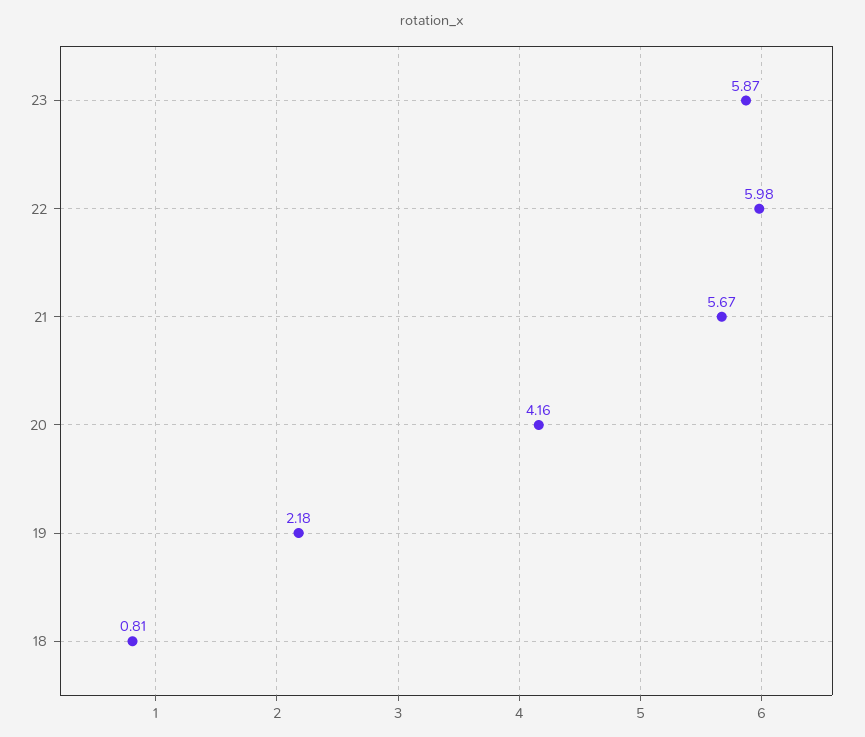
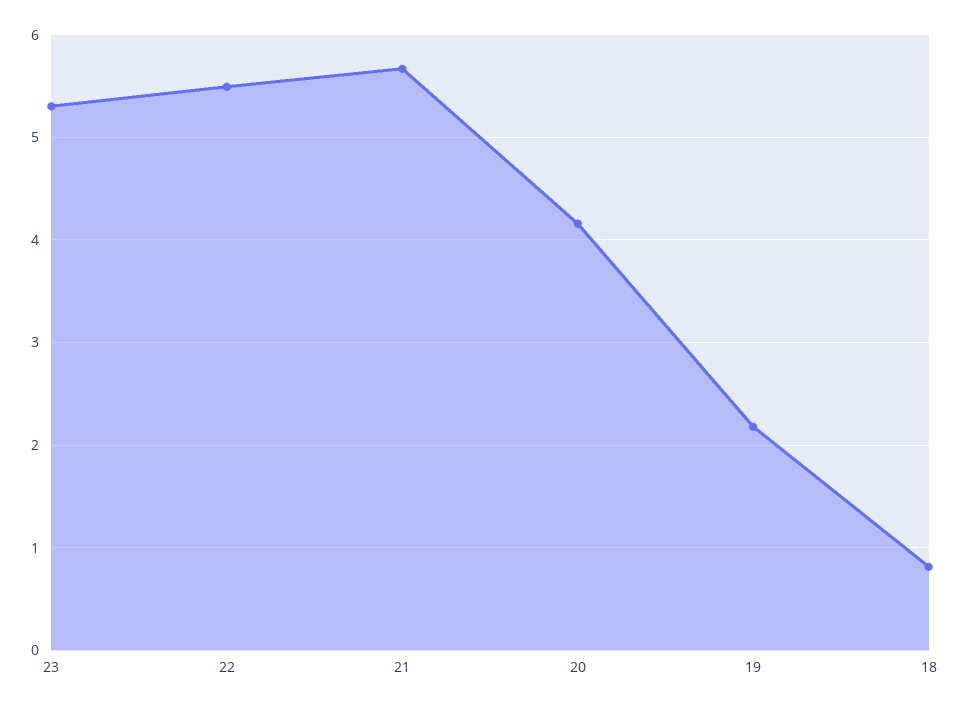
  {
-   "23": 5.87,
+   "23": 5.3,
-   "22": 5.98,
+   "22": 5.5,
    "21": 5.67,
    "20": 4.16,
    "19": 2.18,
    "18": 0.81
  }

